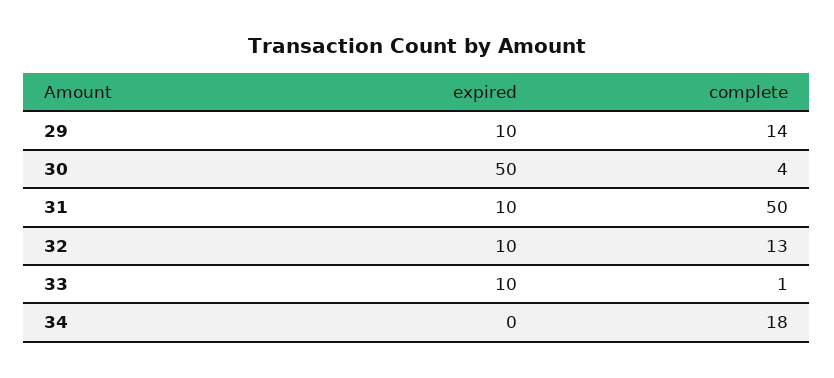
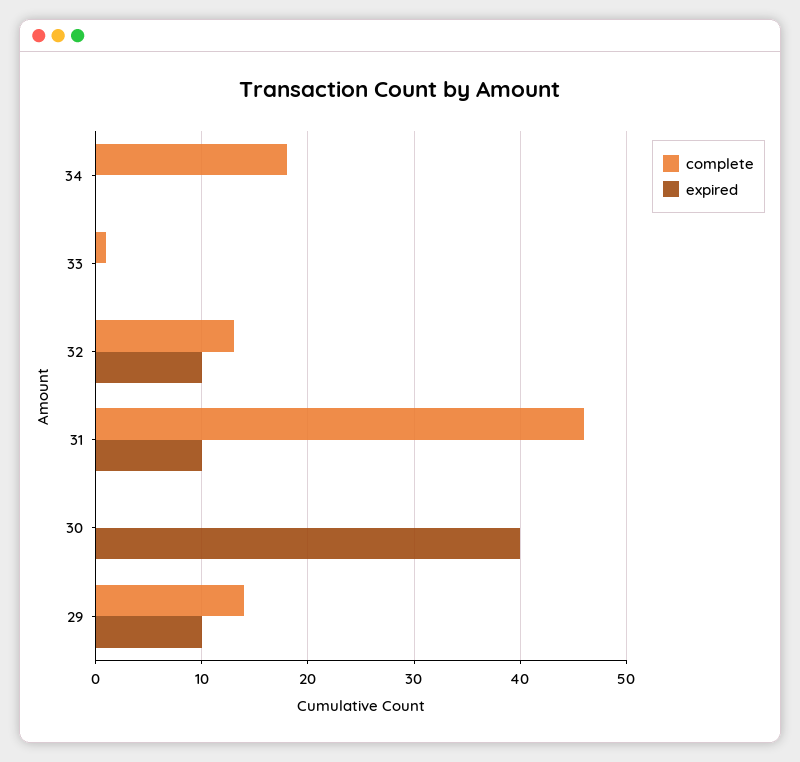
  {
    "expired": {
      "29": 10,
-     "30": 50,
+     "30": 40,
      "31": 10,
      "32": 10,
-     "33": 10,
+     "33": 0,
      "34": 0
    },
    "complete": {
      "29": 14,
-     "30": 4,
+     "30": 0,
-     "31": 50,
+     "31": 46,
      "32": 13,
      "33": 1,
      "34": 18
    }
  }

